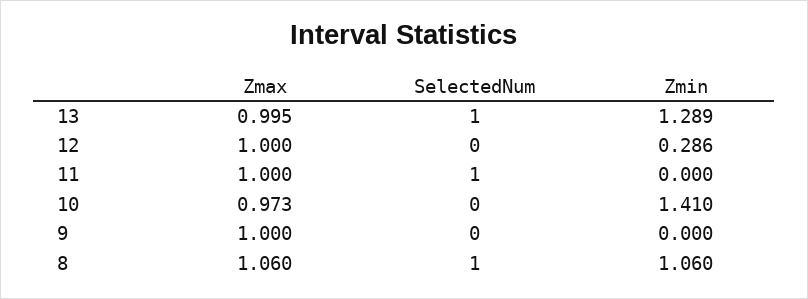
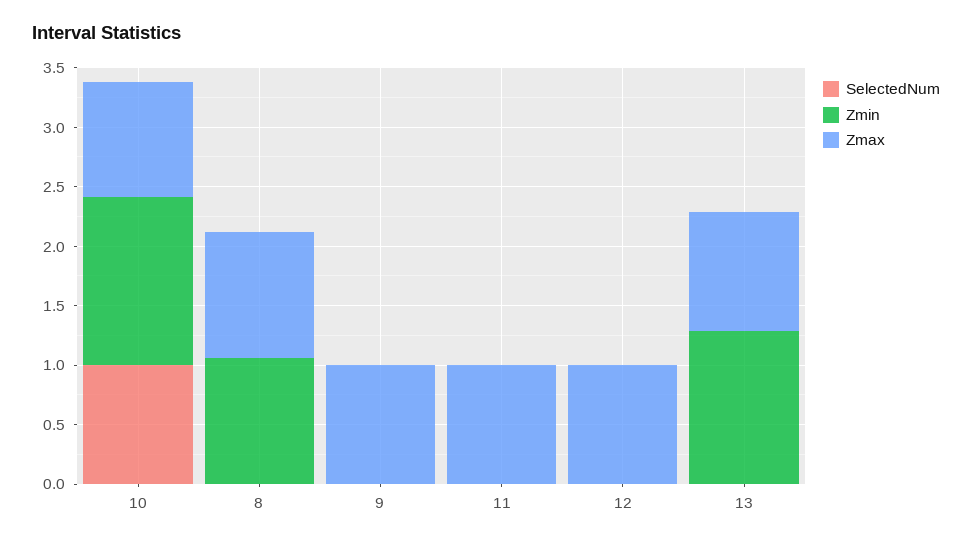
  {
    "Zmax": {
      "13": 0.995,
      "12": 1,
      "11": 1,
      "10": 0.973,
      "9": 1,
      "8": 1.06
    },
    "SelectedNum": {
-     "13": 1,
+     "13": 0,
      "12": 0,
-     "11": 1,
+     "11": 0,
-     "10": 0,
+     "10": 1,
      "9": 0,
-     "8": 1
+     "8": 0
    },
    "Zmin": {
      "13": 1.289,
-     "12": 0.286,
+     "12": 0,
      "11": 0,
      "10": 1.41,
      "9": 0,
      "8": 1.06
    }
  }

